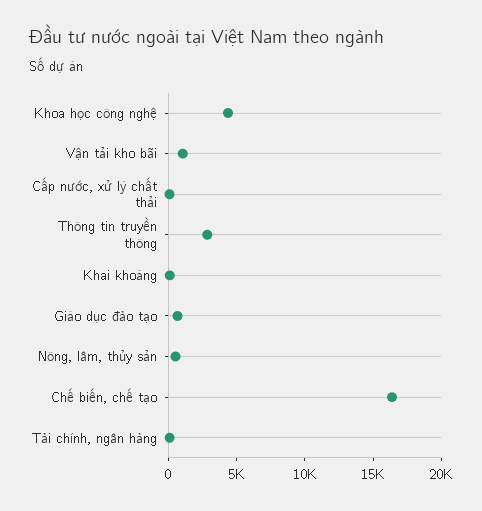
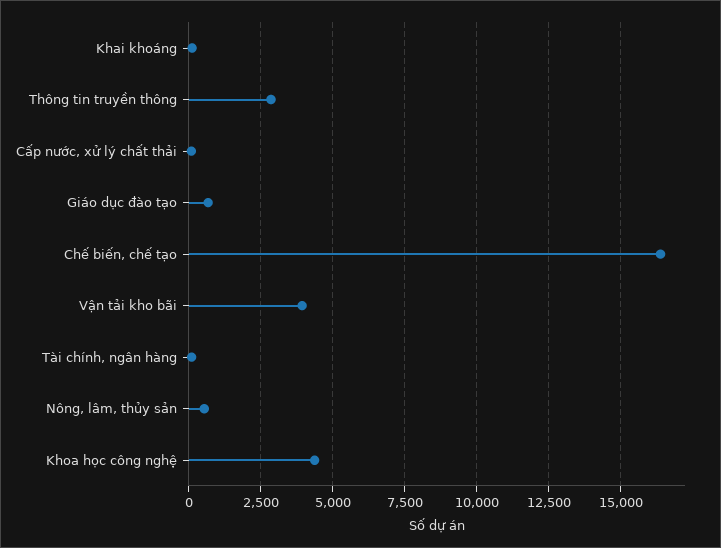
  {
    "Khoa học công nghệ": 4250,
-   "Vận tải kho bãi": 1000,
+   "Vận tải kho bãi": 4000,
    "Cấp nước, xử lý chất thải": 0,
    "Thông tin truyền thông": 2750,
    "Khai khoáng": 0,
    "Giáo dục đào tạo": 750,
    "Nông, lâm, thủy sản": 500,
    "Chế biến, chế tạo": 16500,
    "Tài chính, ngân hàng": 0
  }

